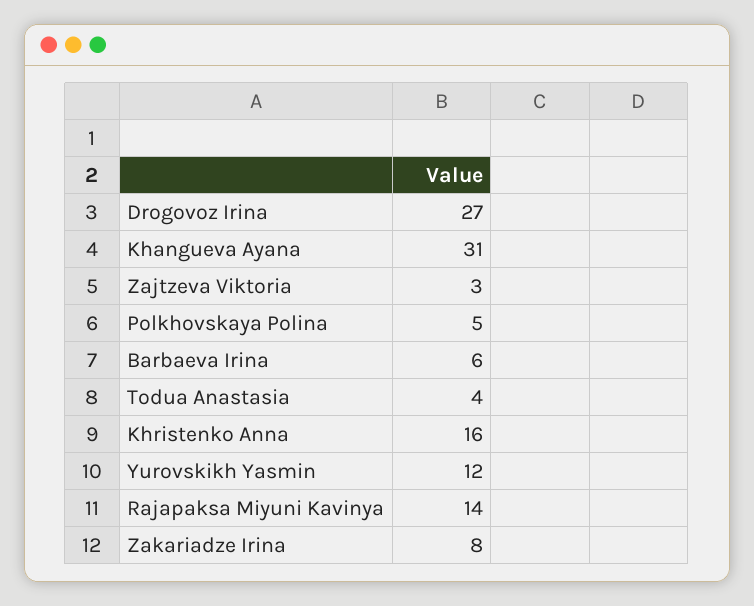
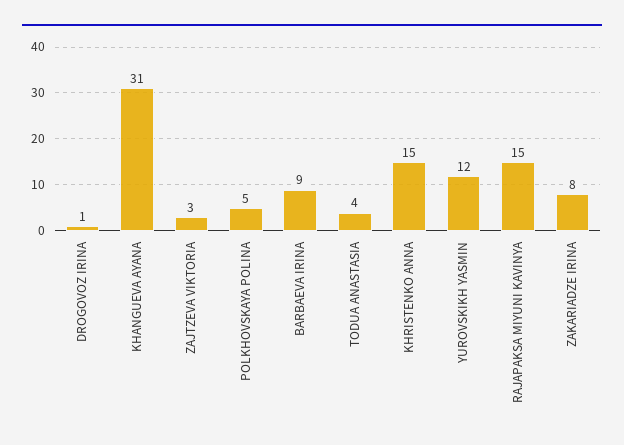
  {
-   "Drogovoz Irina": 27,
+   "Drogovoz Irina": 1,
    "Khangueva Ayana": 31,
    "Zajtzeva Viktoria": 3,
    "Polkhovskaya Polina": 5,
-   "Barbaeva Irina": 6,
+   "Barbaeva Irina": 9,
    "Todua Anastasia": 4,
-   "Khristenko Anna": 16,
+   "Khristenko Anna": 15,
    "Yurovskikh Yasmin": 12,
-   "Rajapaksa Miyuni Kavinya": 14,
+   "Rajapaksa Miyuni Kavinya": 15,
    "Zakariadze Irina": 8
  }

